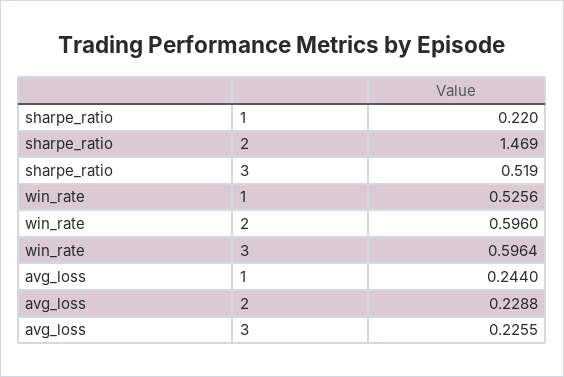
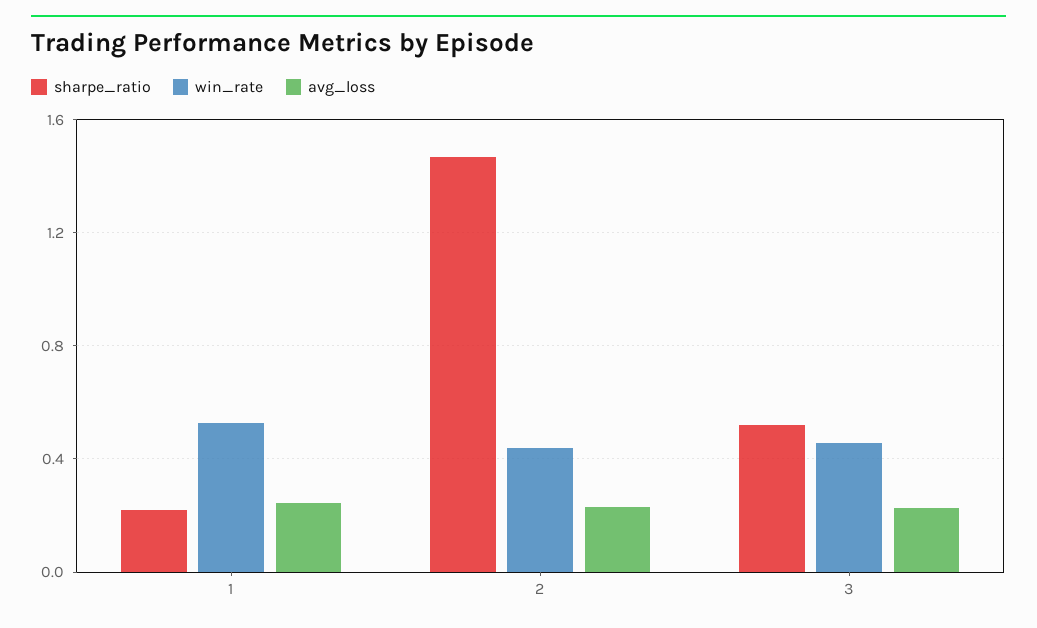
  {
    "sharpe_ratio": {
      "1": 0.22,
      "2": 1.469,
      "3": 0.519
    },
    "win_rate": {
      "1": 0.5256,
-     "2": 0.596,
+     "2": 0.45,
-     "3": 0.5964
+     "3": 0.45
    },
    "avg_loss": {
      "1": 0.244,
      "2": 0.2288,
      "3": 0.2255
    }
  }

